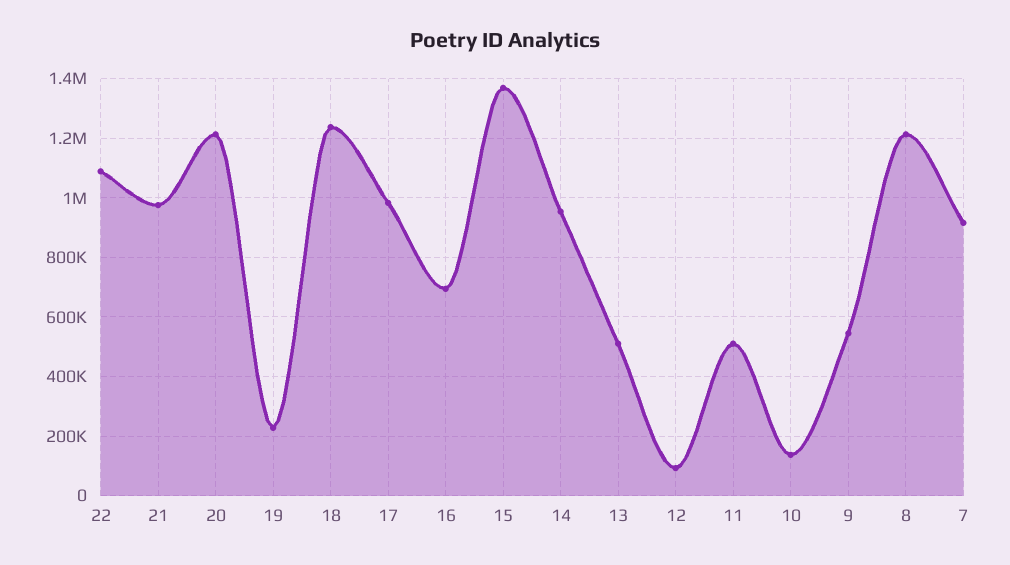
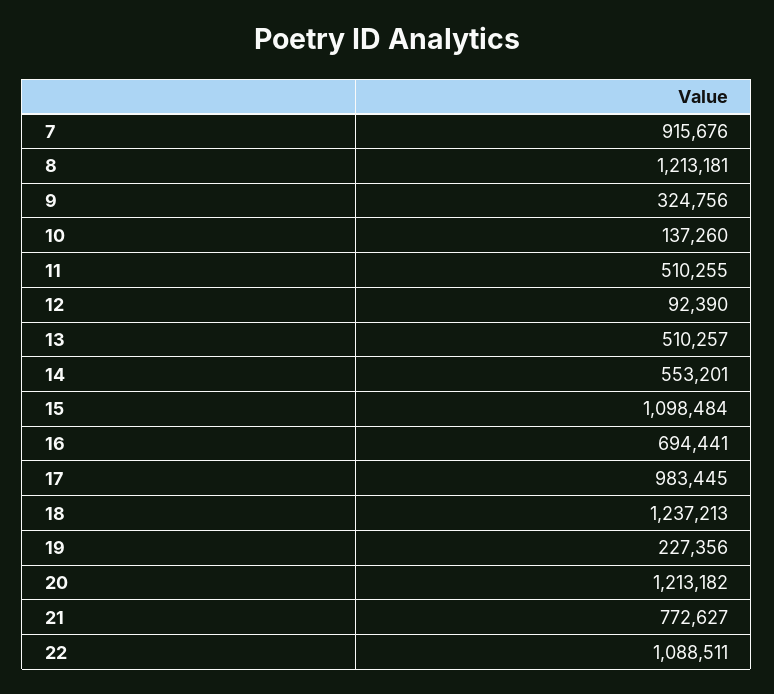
  {
    "22": 1088511,
-   "21": 975000,
+   "21": 772627,
    "20": 1213182,
    "19": 227356,
    "18": 1237213,
    "17": 983445,
    "16": 694441,
-   "15": 1375000,
+   "15": 1098484,
-   "14": 950000,
+   "14": 553201,
    "13": 510257,
    "12": 92390,
    "11": 510255,
    "10": 137260,
-   "9": 550000,
+   "9": 324756,
    "8": 1213181,
    "7": 915676
  }

